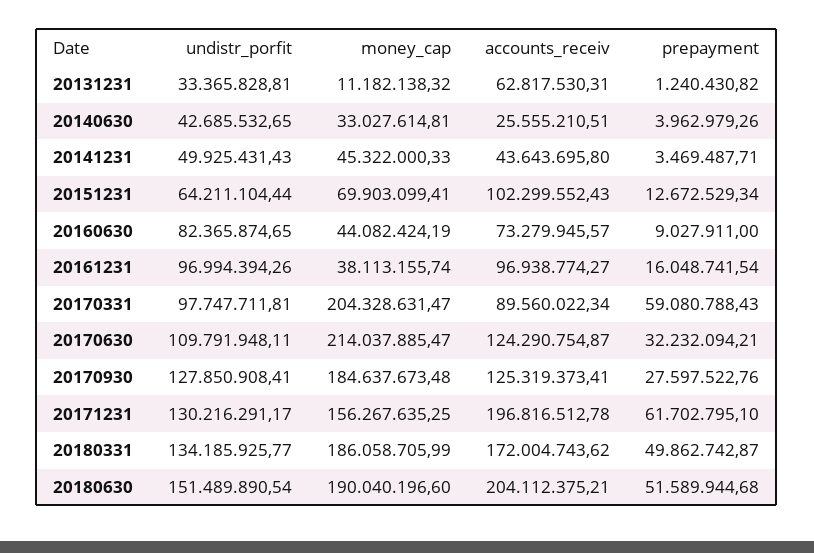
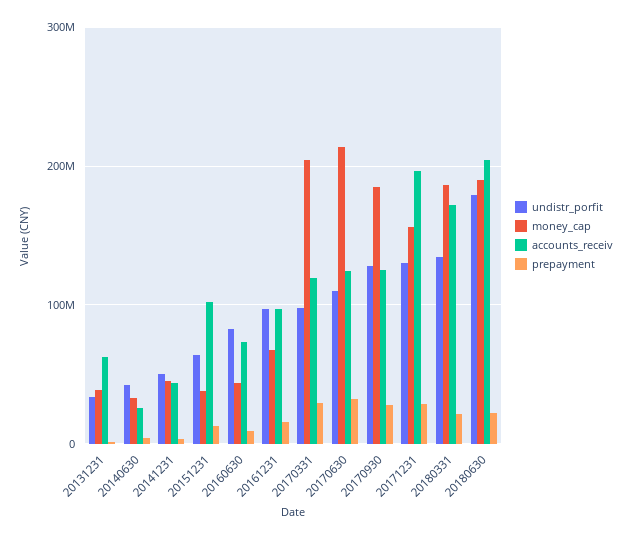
  {
    "undistr_porfit": {
      "20131231": 33365828.81,
      "20140630": 42685532.65,
      "20141231": 49925431.43,
      "20151231": 64211104.44,
      "20160630": 82365874.65,
      "20161231": 96994394.26,
      "20170331": 97747711.81,
      "20170630": 109791948.11,
      "20170930": 127850908.41,
      "20171231": 130216291.17,
      "20180331": 134185925.77,
-     "20180630": 151489890.54
+     "20180630": 180000000
    },
    "money_cap": {
-     "20131231": 11182138.32,
+     "20131231": 40000000,
      "20140630": 33027614.81,
      "20141231": 45322000.33,
-     "20151231": 69903099.41,
+     "20151231": 40000000,
      "20160630": 44082424.19,
-     "20161231": 38113155.74,
+     "20161231": 70000000,
      "20170331": 204328631.47,
      "20170630": 214037885.47,
      "20170930": 184637673.48,
      "20171231": 156267635.25,
      "20180331": 186058705.99,
      "20180630": 190040196.6
    },
    "accounts_receiv": {
      "20131231": 62817530.31,
      "20140630": 25555210.51,
      "20141231": 43643695.8,
      "20151231": 102299552.43,
      "20160630": 73279945.57,
      "20161231": 96938774.27,
-     "20170331": 89560022.34,
+     "20170331": 120000000,
      "20170630": 124290754.87,
      "20170930": 125319373.41,
      "20171231": 196816512.78,
      "20180331": 172004743.62,
      "20180630": 204112375.21
    },
    "prepayment": {
      "20131231": 1240430.82,
      "20140630": 3962979.26,
      "20141231": 3469487.71,
      "20151231": 12672529.34,
      "20160630": 9027911,
      "20161231": 16048741.54,
-     "20170331": 59080788.43,
+     "20170331": 30000000,
      "20170630": 32232094.21,
      "20170930": 27597522.76,
-     "20171231": 61702795.1,
+     "20171231": 30000000,
-     "20180331": 49862742.87,
+     "20180331": 20000000,
-     "20180630": 51589944.68
+     "20180630": 20000000
    }
  }

